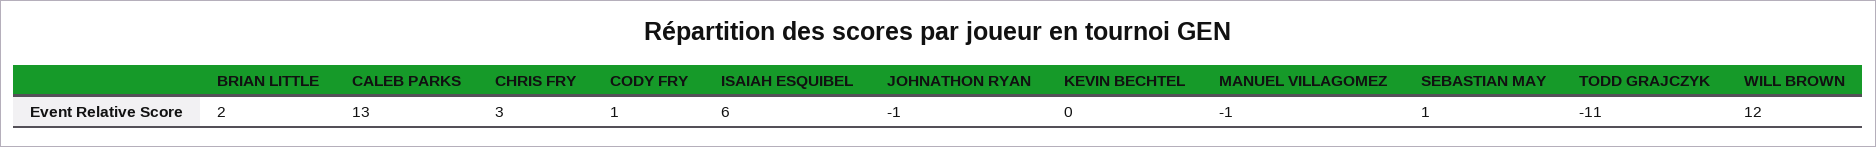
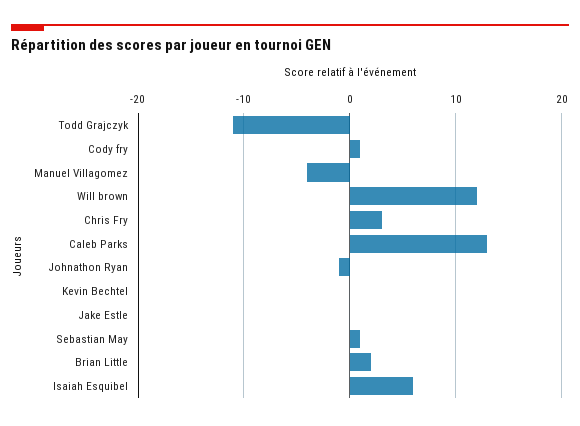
  {
    "BRIAN LITTLE": 2,
    "CALEB PARKS": 13,
    "CHRIS FRY": 3,
    "CODY FRY": 1,
    "ISAIAH ESQUIBEL": 6,
    "JOHNATHON RYAN": -1,
    "KEVIN BECHTEL": 0,
-   "MANUEL VILLAGOMEZ": -1,
+   "MANUEL VILLAGOMEZ": -4,
    "SEBASTIAN MAY": 1,
    "TODD GRAJCZYK": -11,
-   "WILL BROWN": 12
+   "WILL BROWN": 12,
+   "Jake Estle": 0
  }

